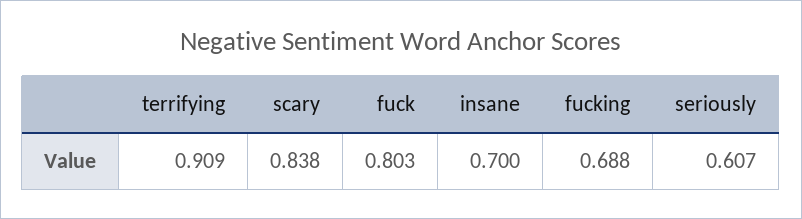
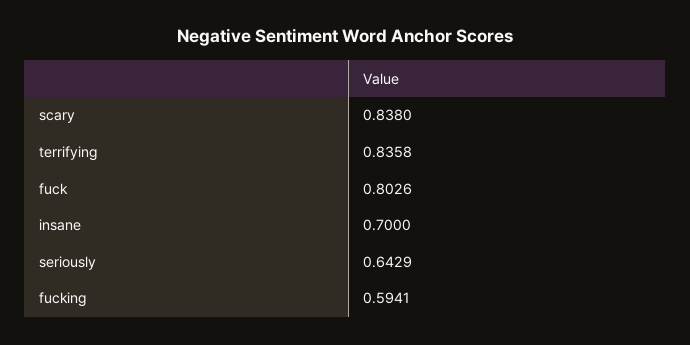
  {
-   "terrifying": 0.909,
+   "terrifying": 0.8358,
    "scary": 0.838,
    "fuck": 0.8026,
    "insane": 0.7,
-   "fucking": 0.688,
+   "fucking": 0.5941,
-   "seriously": 0.607
+   "seriously": 0.6429
  }

